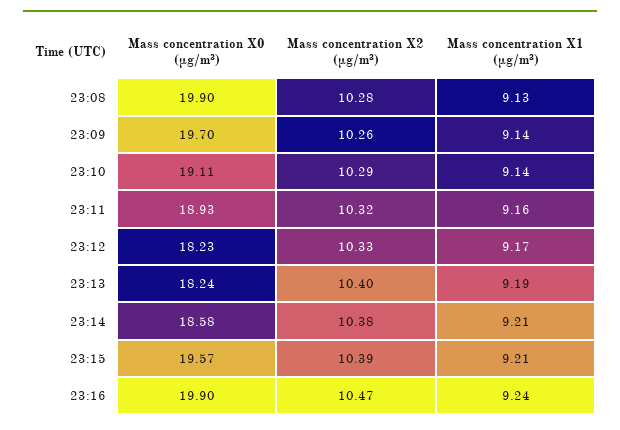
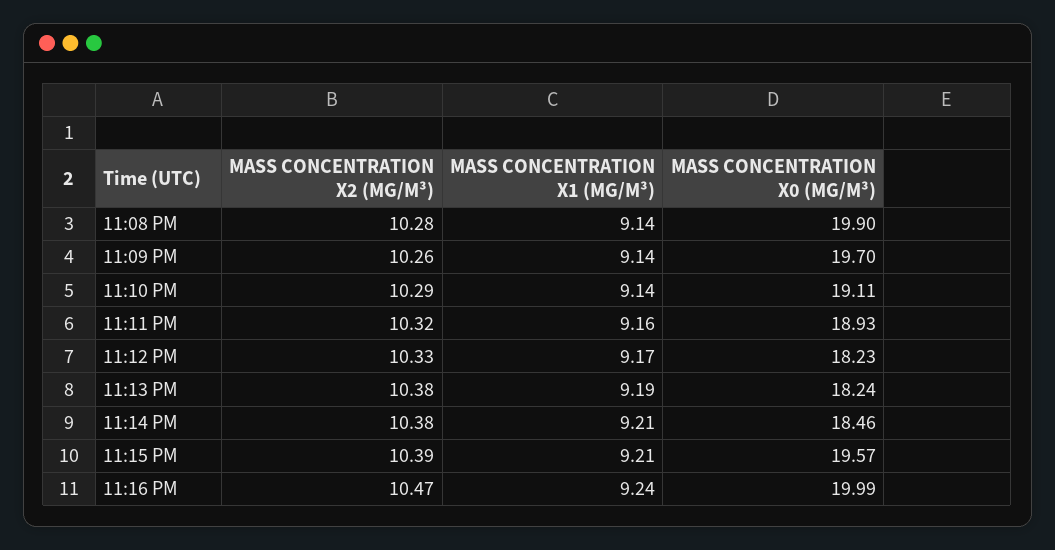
  {
    "Mass concentration X0 (μg/m³)": {
      "23:08": 19.9,
      "23:09": 19.7,
      "23:10": 19.11,
      "23:11": 18.93,
      "23:12": 18.23,
      "23:13": 18.24,
-     "23:14": 18.58,
+     "23:14": 18.46,
      "23:15": 19.57,
-     "23:16": 19.9
+     "23:16": 19.99
    },
    "Mass concentration X2 (μg/m³)": {
      "23:08": 10.28,
      "23:09": 10.26,
      "23:10": 10.29,
      "23:11": 10.32,
      "23:12": 10.33,
-     "23:13": 10.4,
+     "23:13": 10.38,
      "23:14": 10.38,
      "23:15": 10.39,
      "23:16": 10.47
    },
    "Mass concentration X1 (μg/m³)": {
-     "23:08": 9.13,
+     "23:08": 9.14,
      "23:09": 9.14,
      "23:10": 9.14,
      "23:11": 9.16,
      "23:12": 9.17,
      "23:13": 9.19,
      "23:14": 9.21,
      "23:15": 9.21,
      "23:16": 9.24
    }
  }

